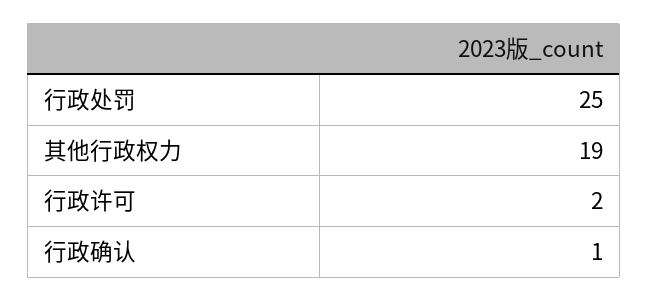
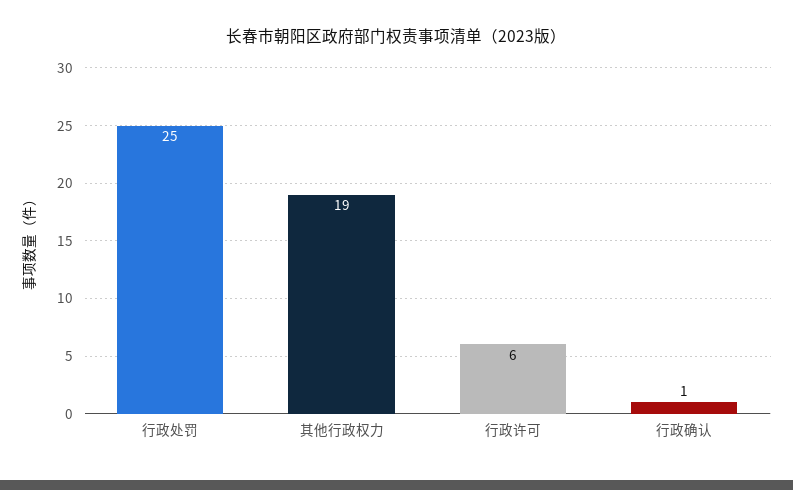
  {
    "行政处罚": 25,
    "其他行政权力": 19,
-   "行政许可": 2,
+   "行政许可": 6,
    "行政确认": 1
  }

